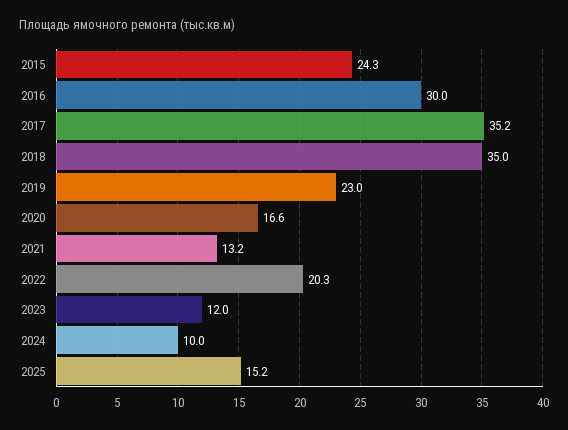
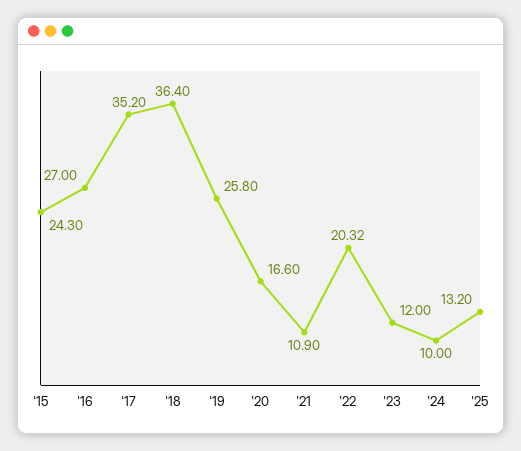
  {
    "2015": 24.3,
-   "2016": 30,
+   "2016": 27,
    "2017": 35.2,
-   "2018": 35,
+   "2018": 36.4,
-   "2019": 23,
+   "2019": 25.8,
    "2020": 16.6,
-   "2021": 13.2,
+   "2021": 10.9,
    "2022": 20.32,
    "2023": 12,
    "2024": 10,
-   "2025": 15.2
+   "2025": 13.2
  }

